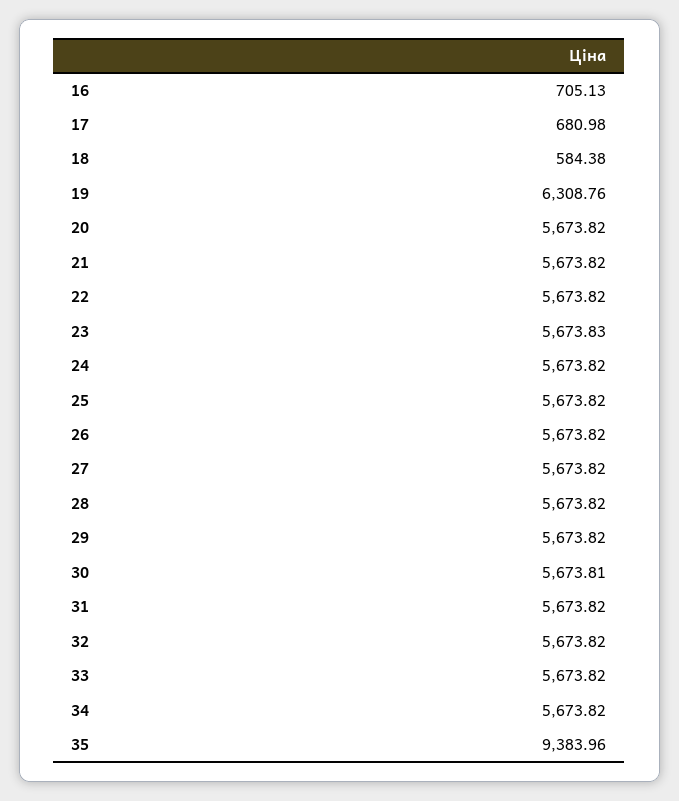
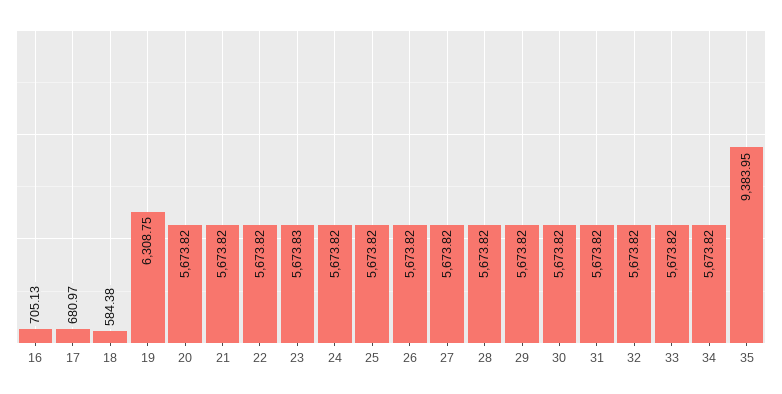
  {
    "16": 705.13,
-   "17": 680.98,
+   "17": 680.97,
    "18": 584.38,
-   "19": 6308.76,
+   "19": 6308.75,
    "20": 5673.82,
    "21": 5673.82,
    "22": 5673.82,
    "23": 5673.83,
    "24": 5673.82,
    "25": 5673.82,
    "26": 5673.82,
    "27": 5673.82,
    "28": 5673.82,
    "29": 5673.82,
-   "30": 5673.81,
+   "30": 5673.82,
    "31": 5673.82,
    "32": 5673.82,
    "33": 5673.82,
    "34": 5673.82,
-   "35": 9383.96
+   "35": 9383.95
  }

